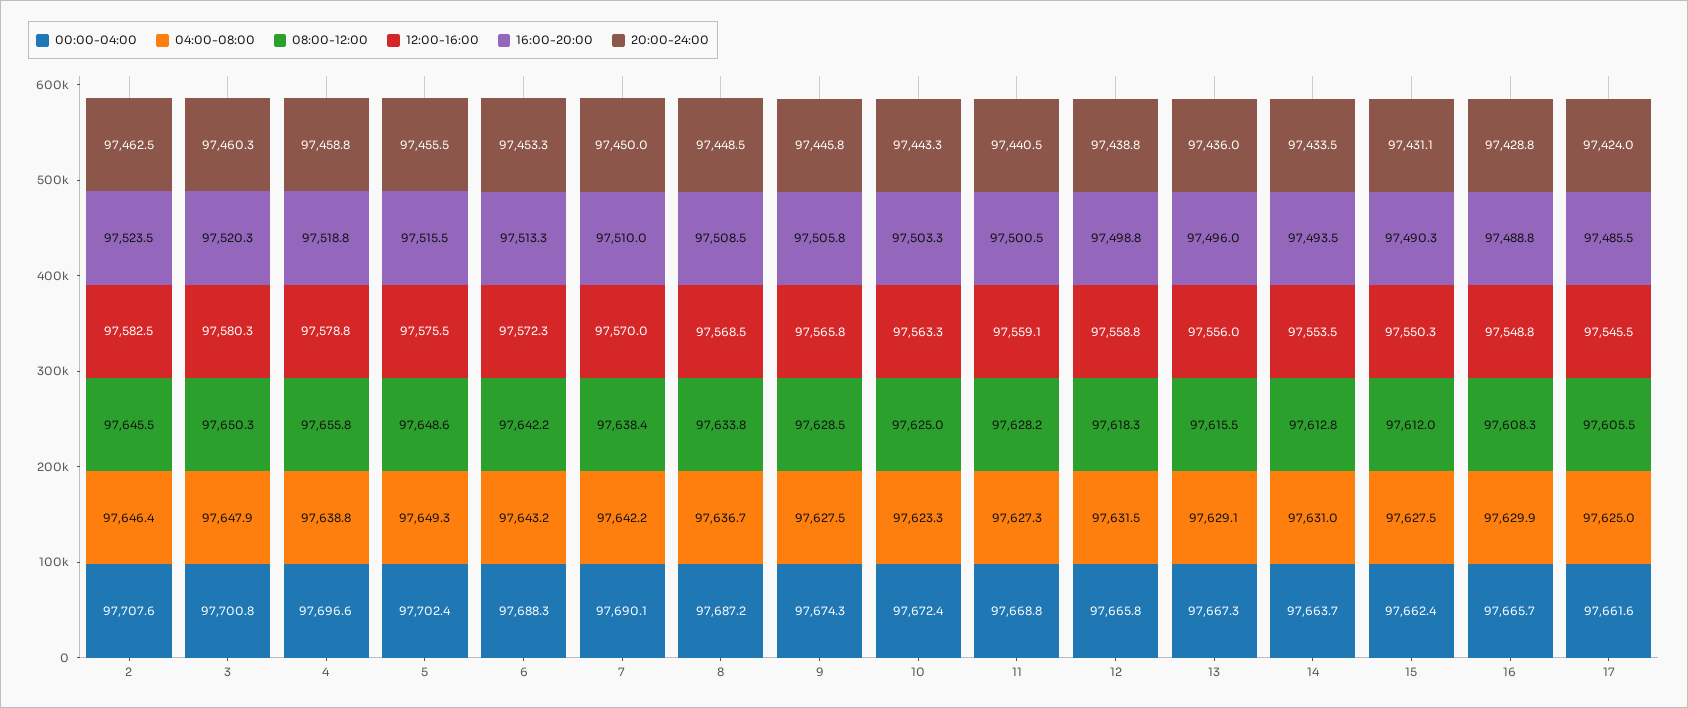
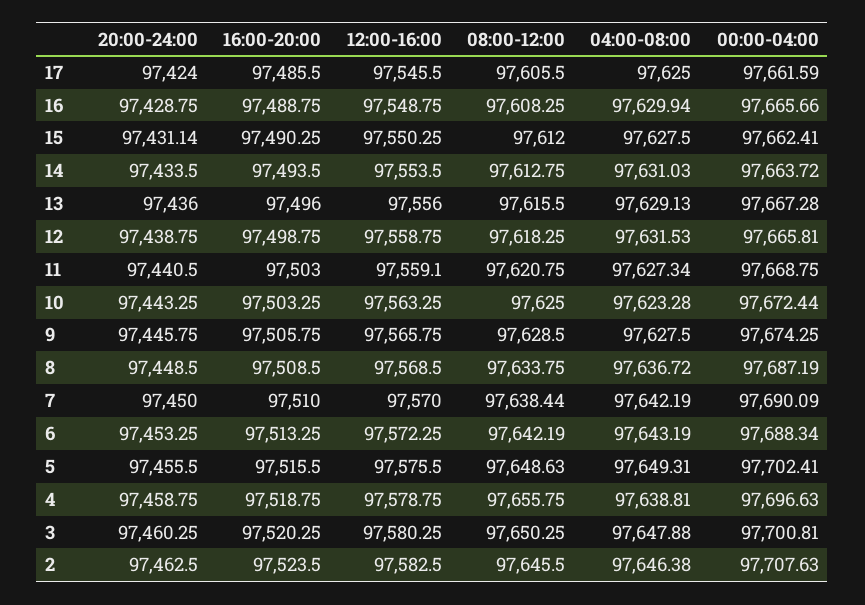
  {
    "00:00-04:00": {
      "2": 97707.63,
      "3": 97700.81,
      "4": 97696.63,
      "5": 97702.41,
      "6": 97688.34,
      "7": 97690.09,
      "8": 97687.19,
      "9": 97674.25,
      "10": 97672.44,
      "11": 97668.75,
      "12": 97665.81,
      "13": 97667.28,
      "14": 97663.72,
      "15": 97662.41,
      "16": 97665.66,
      "17": 97661.59
    },
    "04:00-08:00": {
      "2": 97646.38,
      "3": 97647.88,
      "4": 97638.81,
      "5": 97649.31,
      "6": 97643.19,
      "7": 97642.19,
      "8": 97636.72,
      "9": 97627.5,
      "10": 97623.28,
      "11": 97627.34,
      "12": 97631.53,
      "13": 97629.13,
      "14": 97631.03,
      "15": 97627.5,
      "16": 97629.94,
      "17": 97625
    },
    "08:00-12:00": {
      "2": 97645.5,
      "3": 97650.25,
      "4": 97655.75,
      "5": 97648.63,
      "6": 97642.19,
      "7": 97638.44,
      "8": 97633.75,
      "9": 97628.5,
      "10": 97625,
-     "11": 97628.2,
+     "11": 97620.75,
      "12": 97618.25,
      "13": 97615.5,
      "14": 97612.75,
      "15": 97612,
      "16": 97608.25,
      "17": 97605.5
    },
    "12:00-16:00": {
      "2": 97582.5,
      "3": 97580.25,
      "4": 97578.75,
      "5": 97575.5,
      "6": 97572.25,
      "7": 97570,
      "8": 97568.5,
      "9": 97565.75,
      "10": 97563.25,
      "11": 97559.1,
      "12": 97558.75,
      "13": 97556,
      "14": 97553.5,
      "15": 97550.25,
      "16": 97548.75,
      "17": 97545.5
    },
    "16:00-20:00": {
      "2": 97523.5,
      "3": 97520.25,
      "4": 97518.75,
      "5": 97515.5,
      "6": 97513.25,
      "7": 97510,
      "8": 97508.5,
      "9": 97505.75,
      "10": 97503.25,
-     "11": 97500.5,
+     "11": 97503,
      "12": 97498.75,
      "13": 97496,
      "14": 97493.5,
      "15": 97490.25,
      "16": 97488.75,
      "17": 97485.5
    },
    "20:00-24:00": {
      "2": 97462.5,
      "3": 97460.25,
      "4": 97458.75,
      "5": 97455.5,
      "6": 97453.25,
      "7": 97450,
      "8": 97448.5,
      "9": 97445.75,
      "10": 97443.25,
      "11": 97440.5,
      "12": 97438.75,
      "13": 97436,
      "14": 97433.5,
      "15": 97431.14,
      "16": 97428.75,
      "17": 97424
    }
  }

